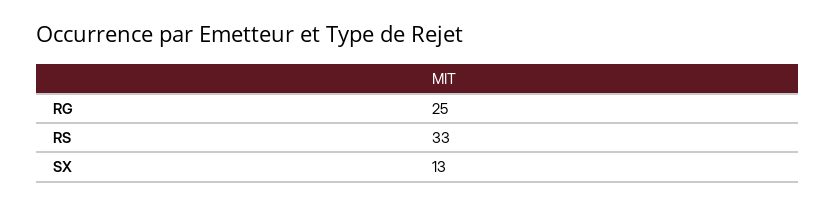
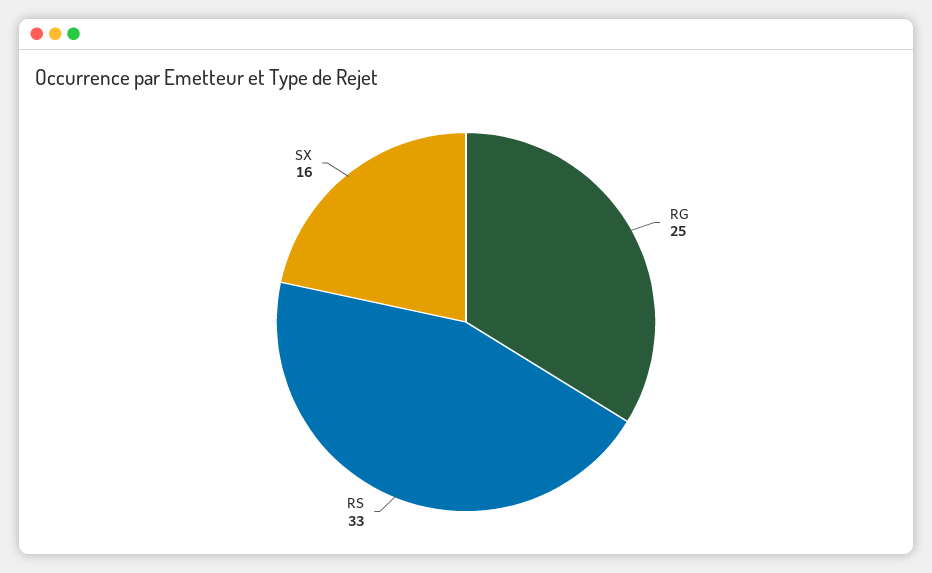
  {
    "RG": 25,
    "RS": 33,
-   "SX": 13
+   "SX": 16
  }

